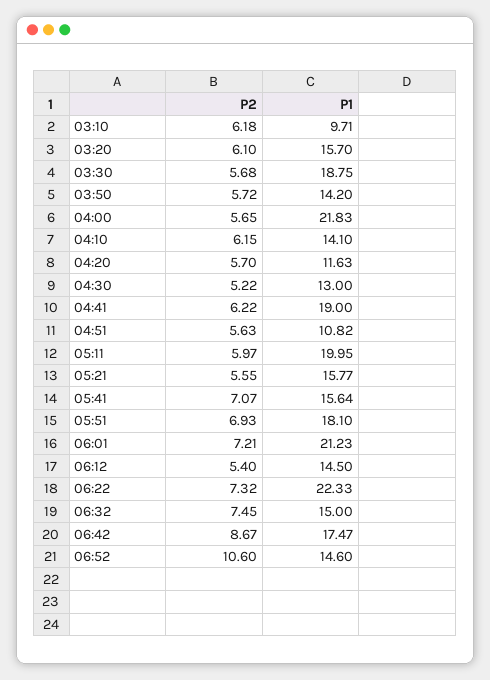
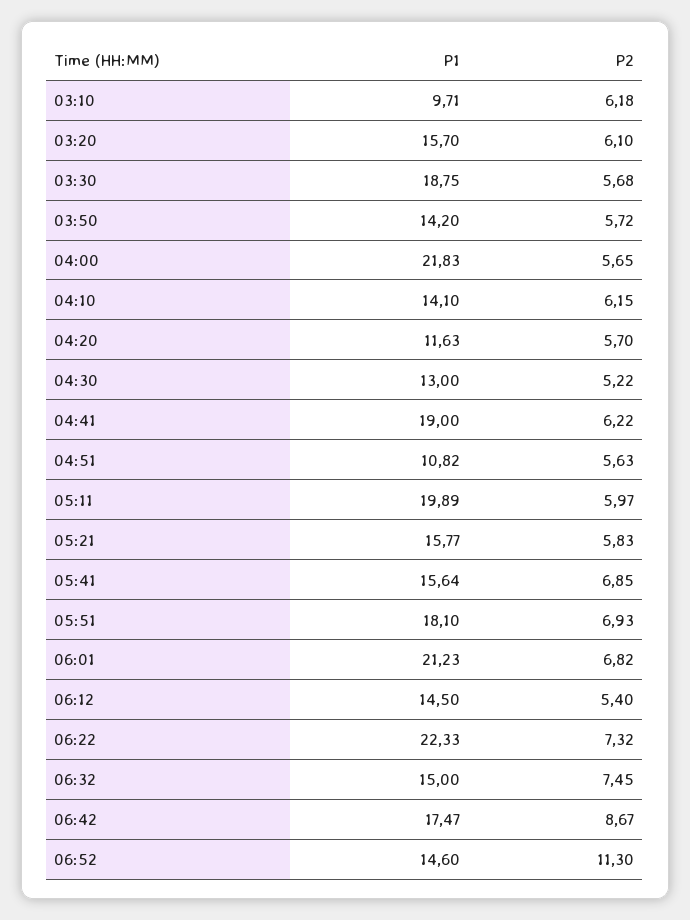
  {
    "P2": {
      "03:10": 6.18,
      "03:20": 6.1,
      "03:30": 5.68,
      "03:50": 5.72,
      "04:00": 5.65,
      "04:10": 6.15,
      "04:20": 5.7,
      "04:30": 5.22,
      "04:41": 6.22,
      "04:51": 5.63,
      "05:11": 5.97,
-     "05:21": 5.55,
+     "05:21": 5.83,
-     "05:41": 7.07,
+     "05:41": 6.85,
      "05:51": 6.93,
-     "06:01": 7.21,
+     "06:01": 6.82,
      "06:12": 5.4,
      "06:22": 7.32,
      "06:32": 7.45,
      "06:42": 8.67,
-     "06:52": 10.6
+     "06:52": 11.3
    },
    "P1": {
      "03:10": 9.71,
      "03:20": 15.7,
      "03:30": 18.75,
      "03:50": 14.2,
      "04:00": 21.83,
      "04:10": 14.1,
      "04:20": 11.63,
      "04:30": 13,
      "04:41": 19,
      "04:51": 10.82,
-     "05:11": 19.95,
+     "05:11": 19.89,
      "05:21": 15.77,
      "05:41": 15.64,
      "05:51": 18.1,
      "06:01": 21.23,
      "06:12": 14.5,
      "06:22": 22.33,
      "06:32": 15,
      "06:42": 17.47,
      "06:52": 14.6
    }
  }

